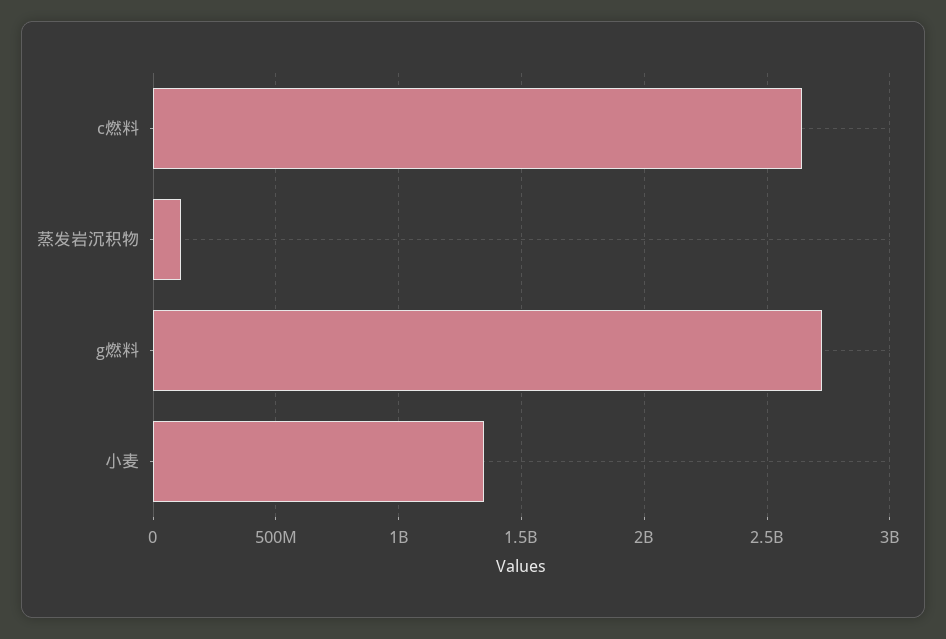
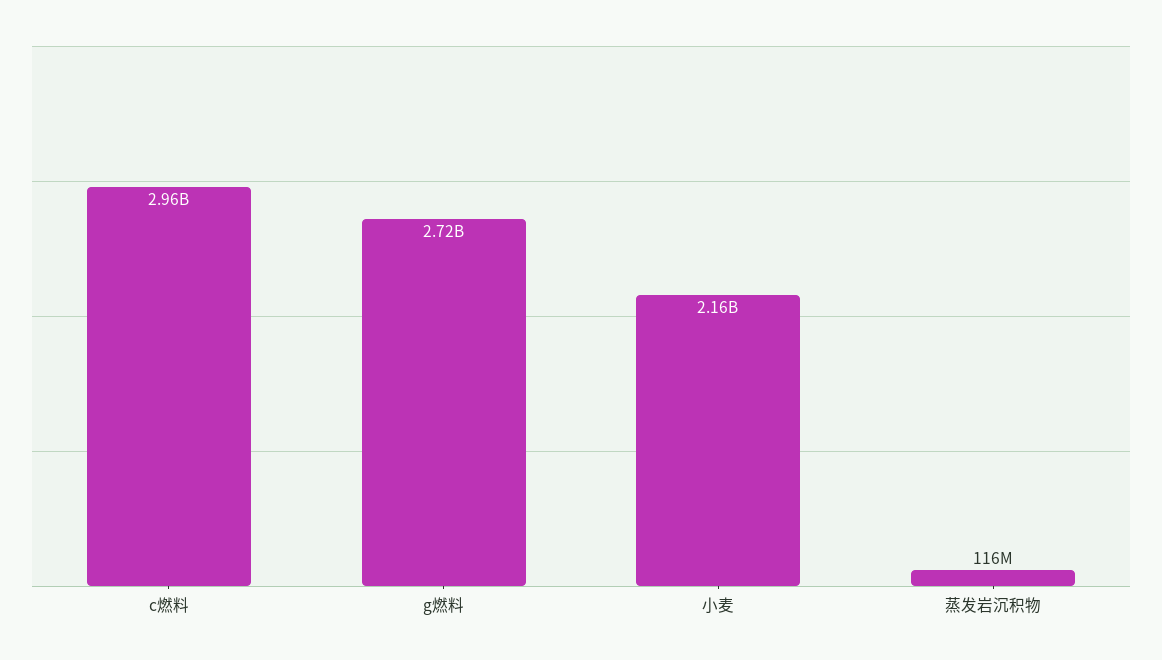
  {
-   "c燃料": 2650000000,
+   "c燃料": 2960000000,
    "蒸发岩沉积物": 116000000,
    "g燃料": 2720000000,
-   "小麦": 1350000000
+   "小麦": 2160000000
  }

